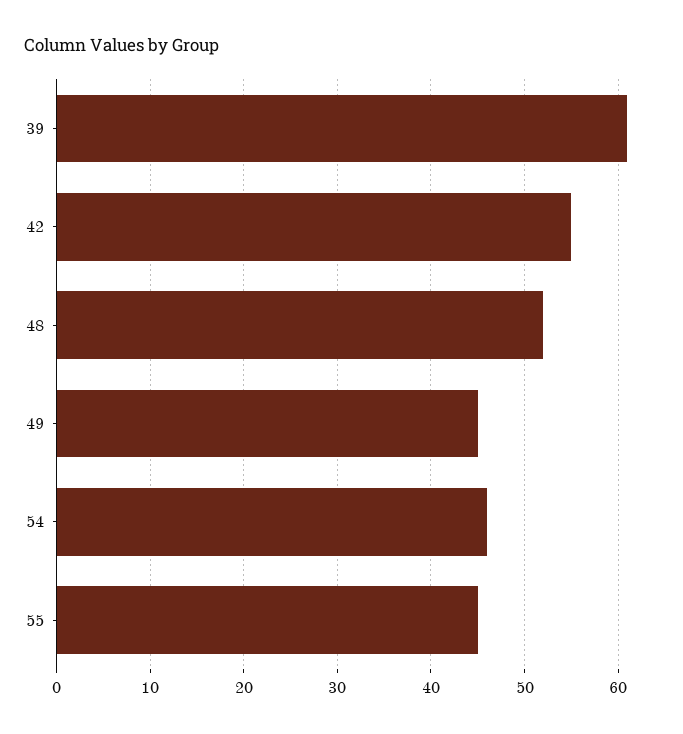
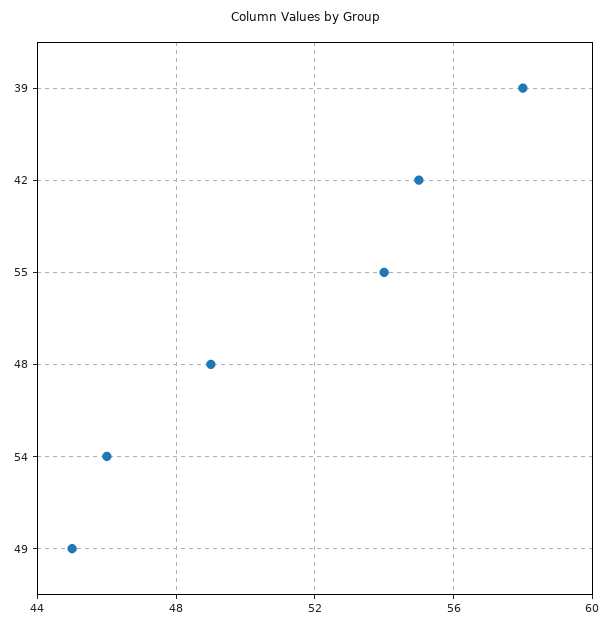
  {
-   "39": 61,
+   "39": 58,
    "42": 55,
-   "48": 52,
+   "48": 49,
    "49": 45,
    "54": 46,
-   "55": 45
+   "55": 54
  }

